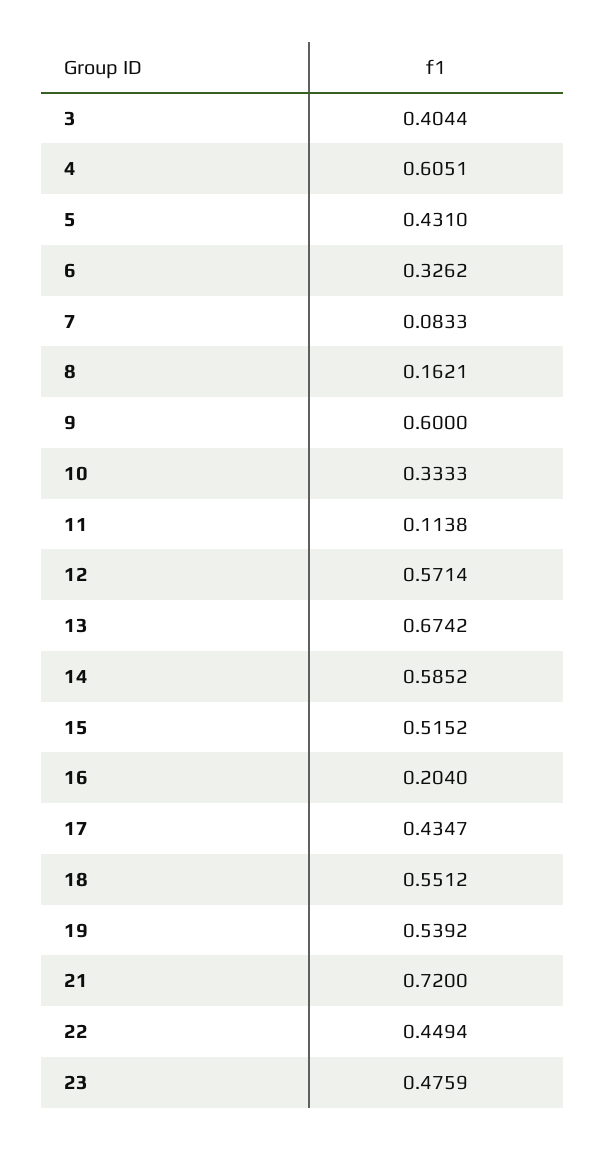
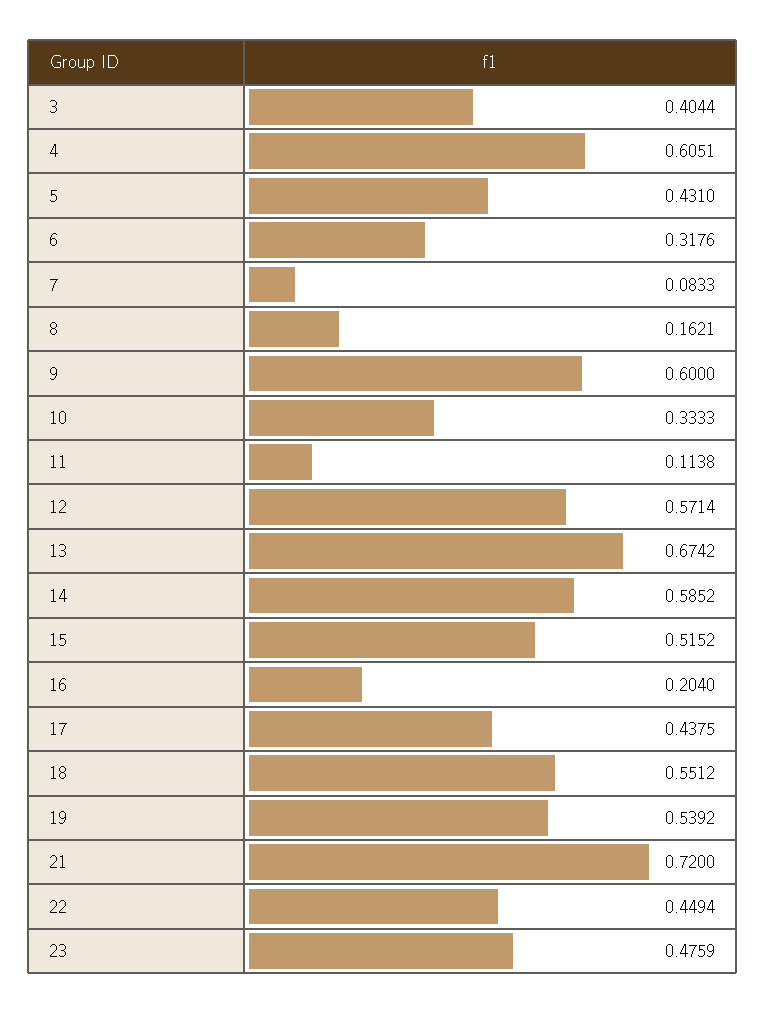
  {
    "3": 0.4044,
    "4": 0.6051,
    "5": 0.431,
-   "6": 0.3262,
+   "6": 0.3176,
    "7": 0.0833,
    "8": 0.1621,
    "9": 0.6,
    "10": 0.3333,
    "11": 0.1138,
    "12": 0.5714,
    "13": 0.6742,
    "14": 0.5852,
    "15": 0.5152,
    "16": 0.204,
-   "17": 0.4347,
+   "17": 0.4375,
    "18": 0.5512,
    "19": 0.5392,
    "21": 0.72,
    "22": 0.4494,
    "23": 0.4759
  }

